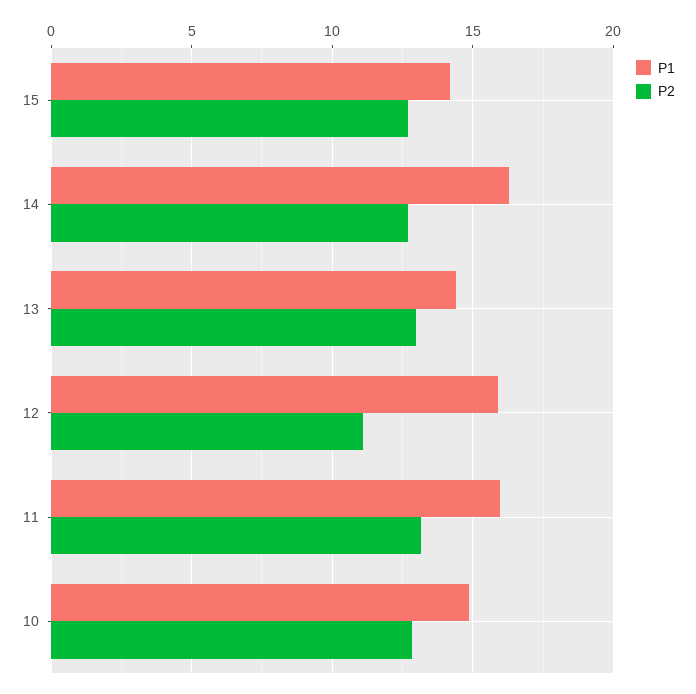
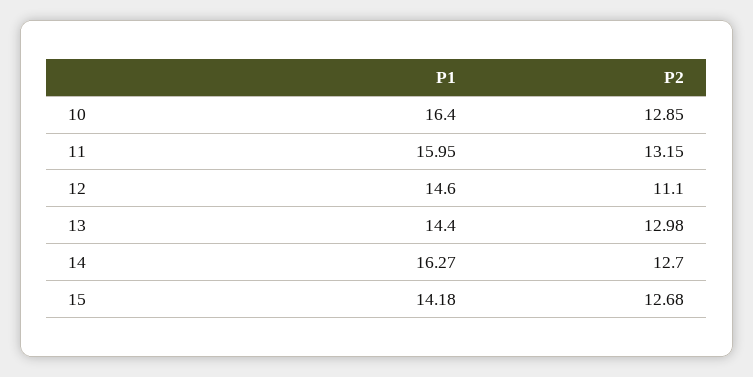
  {
    "P1": {
      "15": 14.18,
      "14": 16.27,
      "13": 14.4,
-     "12": 16,
+     "12": 14.6,
      "11": 15.95,
-     "10": 15
+     "10": 16.4
    },
    "P2": {
      "15": 12.68,
      "14": 12.7,
      "13": 12.98,
      "12": 11.1,
      "11": 13.15,
      "10": 12.85
    }
  }

